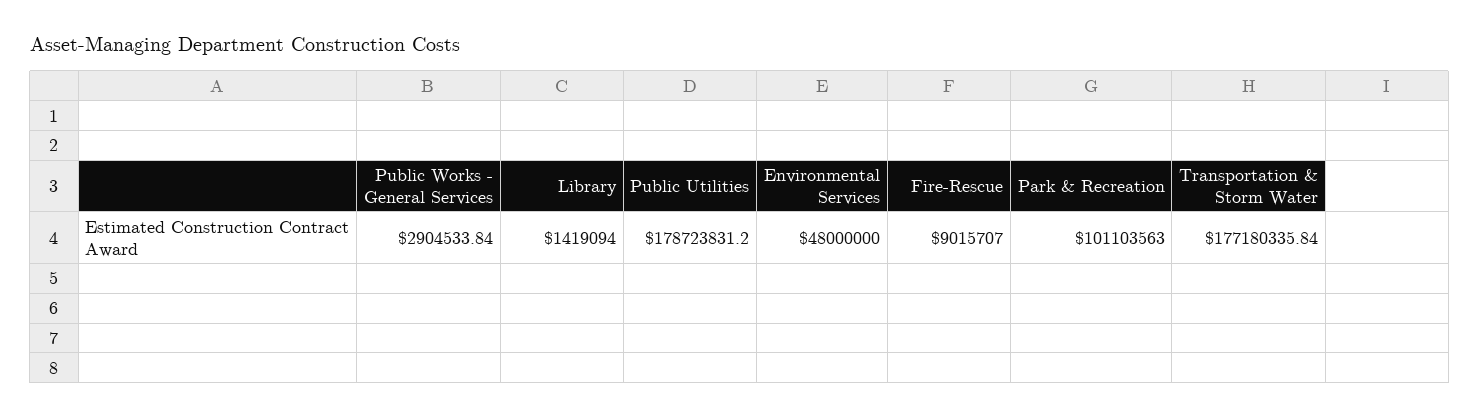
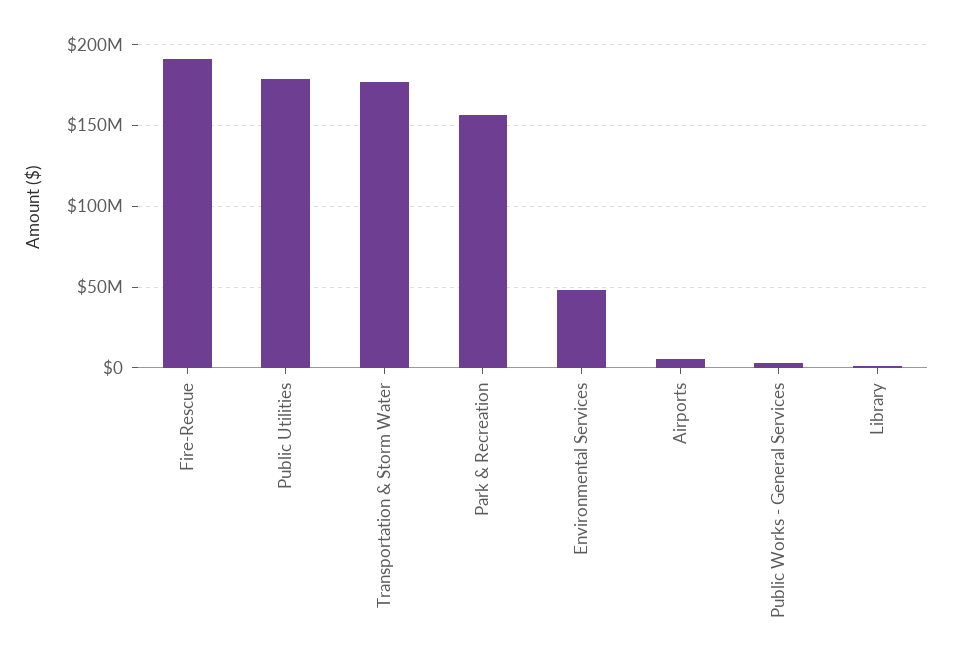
  {
    "Public Works - General Services": 2904533.84,
    "Library": 1419094,
    "Public Utilities": 178723831.2,
    "Environmental Services": 48000000,
-   "Fire-Rescue": 9015707,
+   "Fire-Rescue": 190000000,
-   "Park & Recreation": 101103563,
+   "Park & Recreation": 155000000,
-   "Transportation & Storm Water": 177180335.84
+   "Transportation & Storm Water": 177180335.84,
+   "Airports": 5000000
  }

